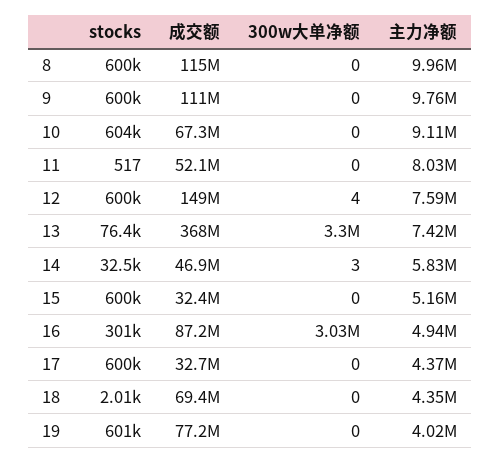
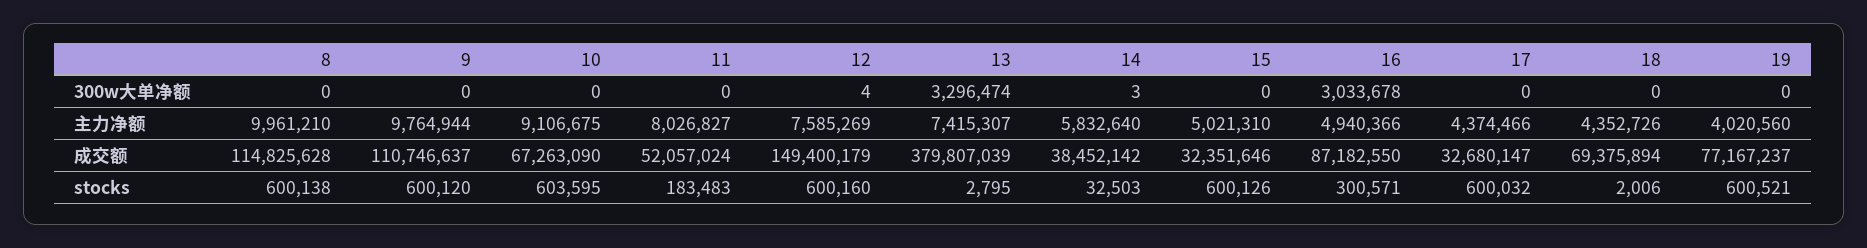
  {
    "stocks": {
      "8": 600138,
      "9": 600120,
      "10": 603595,
-     "11": 517,
+     "11": 183483,
      "12": 600160,
-     "13": 76400,
+     "13": 2795,
      "14": 32503,
      "15": 600126,
      "16": 300571,
      "17": 600032,
      "18": 2006,
      "19": 600521
    },
    "成交额": {
      "8": 114825628,
      "9": 110746637,
      "10": 67263090,
      "11": 52057024,
      "12": 149400179,
-     "13": 368000000,
+     "13": 379807039,
-     "14": 46900000,
+     "14": 38452142,
      "15": 32351646,
      "16": 87182550,
      "17": 32680147,
      "18": 69375894,
      "19": 77167237
    },
    "300w大单净额": {
      "8": 0,
      "9": 0,
      "10": 0,
      "11": 0,
      "12": 4,
      "13": 3296474,
      "14": 3,
      "15": 0,
      "16": 3033678,
      "17": 0,
      "18": 0,
      "19": 0
    },
    "主力净额": {
      "8": 9961210,
      "9": 9764944,
      "10": 9106675,
      "11": 8026827,
      "12": 7585269,
      "13": 7415307,
      "14": 5832640,
-     "15": 5160000,
+     "15": 5021310,
      "16": 4940366,
      "17": 4374466,
      "18": 4352726,
      "19": 4020560
    }
  }

